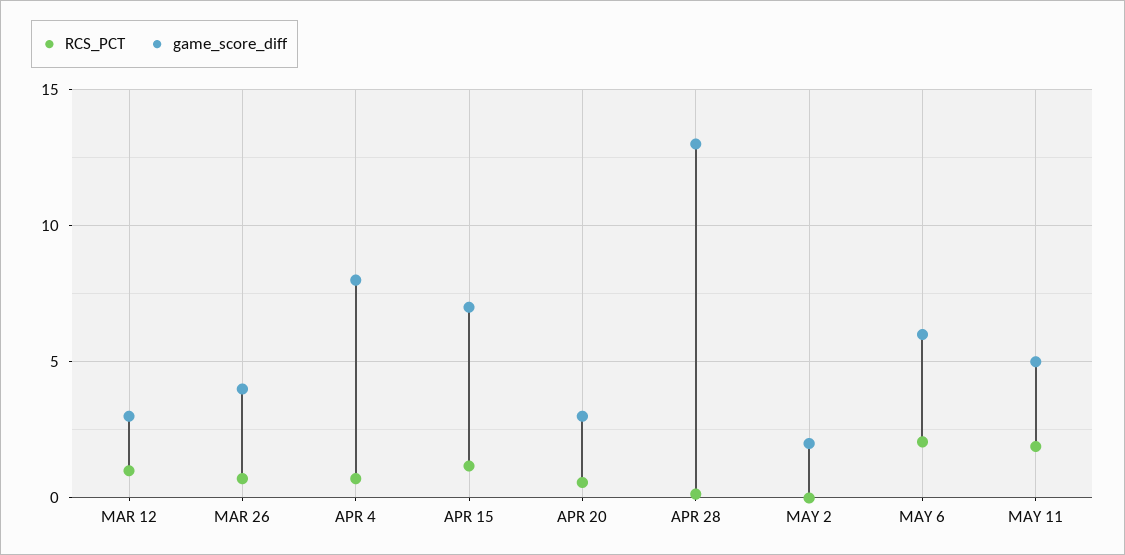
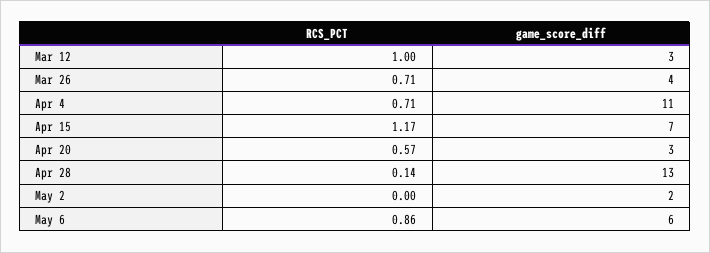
  {
    "RCS_PCT": {
      "MAR 12": 1,
      "MAR 26": 0.71,
      "APR 4": 0.71,
      "APR 15": 1.17,
      "APR 20": 0.57,
      "APR 28": 0.14,
      "MAY 2": 0,
-     "MAY 6": 2,
+     "MAY 6": 0.86
-     "MAY 11": 2
    },
    "game_score_diff": {
      "MAR 12": 3,
      "MAR 26": 4,
-     "APR 4": 8,
+     "APR 4": 11,
      "APR 15": 7,
      "APR 20": 3,
      "APR 28": 13,
      "MAY 2": 2,
-     "MAY 6": 6,
+     "MAY 6": 6
-     "MAY 11": 5
    }
  }

